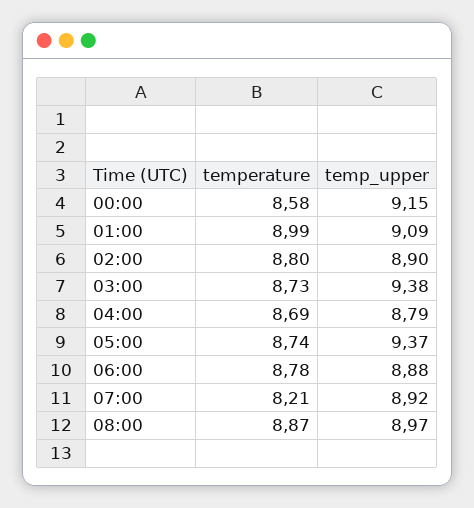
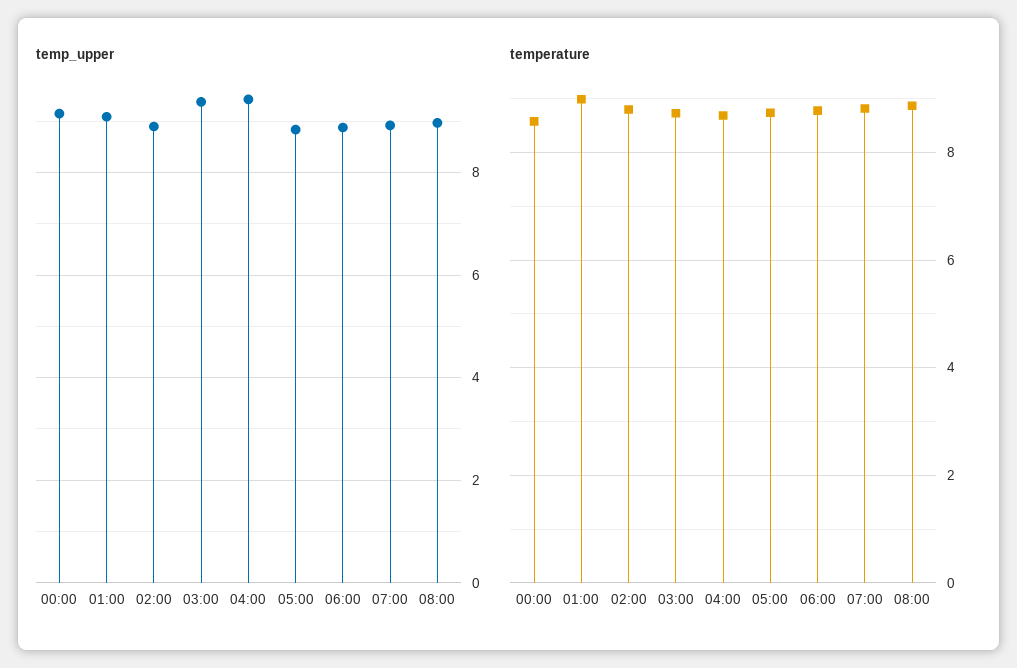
  {
    "temperature": {
      "00:00": 8.58,
      "01:00": 8.99,
      "02:00": 8.8,
      "03:00": 8.73,
      "04:00": 8.69,
      "05:00": 8.74,
      "06:00": 8.78,
-     "07:00": 8.21,
+     "07:00": 8.8,
      "08:00": 8.87
    },
    "temp_upper": {
      "00:00": 9.15,
      "01:00": 9.09,
      "02:00": 8.9,
      "03:00": 9.38,
-     "04:00": 8.79,
+     "04:00": 9.4,
-     "05:00": 9.37,
+     "05:00": 8.8,
      "06:00": 8.88,
      "07:00": 8.92,
      "08:00": 8.97
    }
  }

